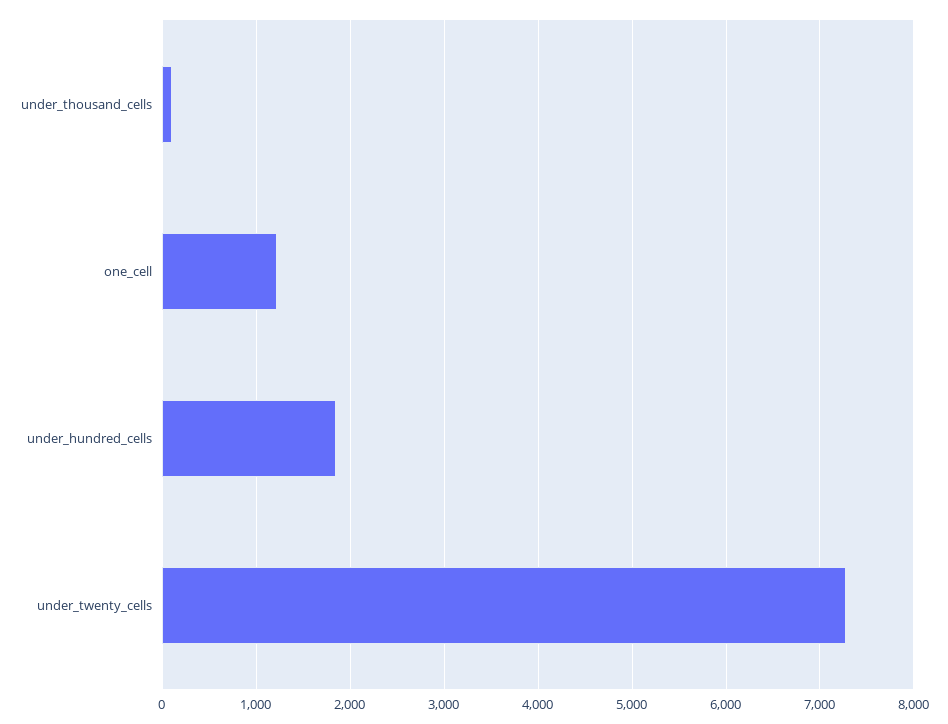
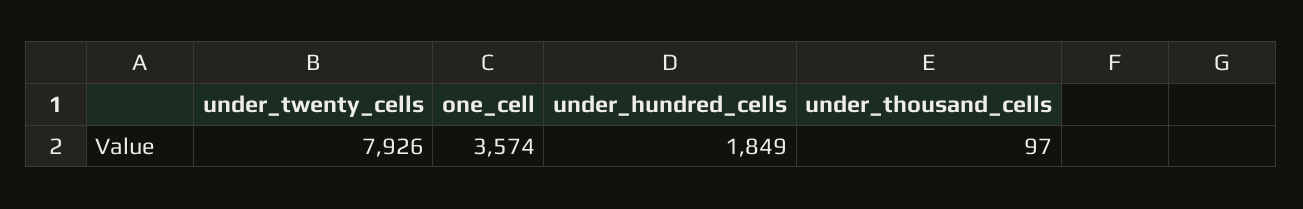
  {
    "under_thousand_cells": 97,
-   "one_cell": 1200,
+   "one_cell": 3574,
    "under_hundred_cells": 1849,
-   "under_twenty_cells": 7300
+   "under_twenty_cells": 7926
  }

